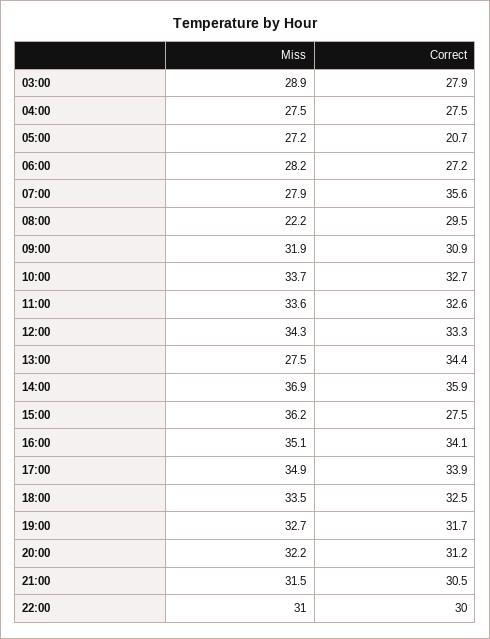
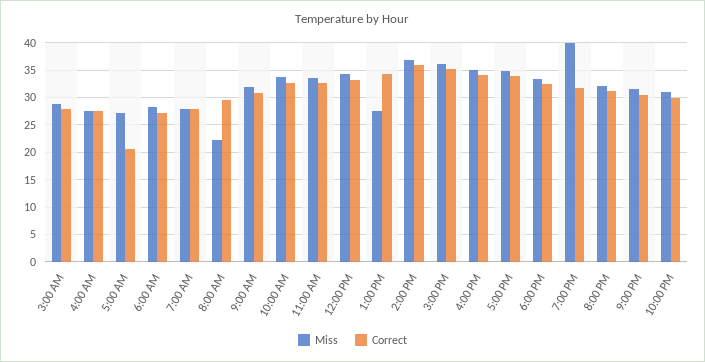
  {
    "Miss": {
      "03:00": 28.9,
      "04:00": 27.5,
      "05:00": 27.2,
      "06:00": 28.2,
      "07:00": 27.9,
      "08:00": 22.2,
      "09:00": 31.9,
      "10:00": 33.7,
      "11:00": 33.6,
      "12:00": 34.3,
      "13:00": 27.5,
      "14:00": 36.9,
      "15:00": 36.2,
      "16:00": 35.1,
      "17:00": 34.9,
      "18:00": 33.5,
-     "19:00": 32.7,
+     "19:00": 40,
      "20:00": 32.2,
      "21:00": 31.5,
      "22:00": 31
    },
    "Correct": {
      "03:00": 27.9,
      "04:00": 27.5,
      "05:00": 20.7,
      "06:00": 27.2,
-     "07:00": 35.6,
+     "07:00": 27.5,
      "08:00": 29.5,
      "09:00": 30.9,
      "10:00": 32.7,
      "11:00": 32.6,
      "12:00": 33.3,
      "13:00": 34.4,
      "14:00": 35.9,
-     "15:00": 27.5,
+     "15:00": 35,
      "16:00": 34.1,
      "17:00": 33.9,
      "18:00": 32.5,
      "19:00": 31.7,
      "20:00": 31.2,
      "21:00": 30.5,
      "22:00": 30
    }
  }

